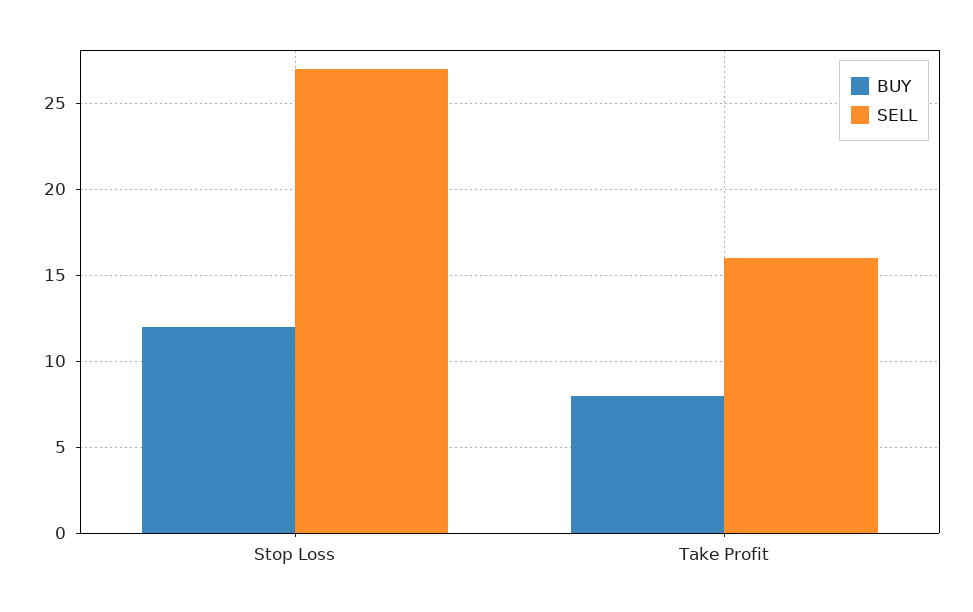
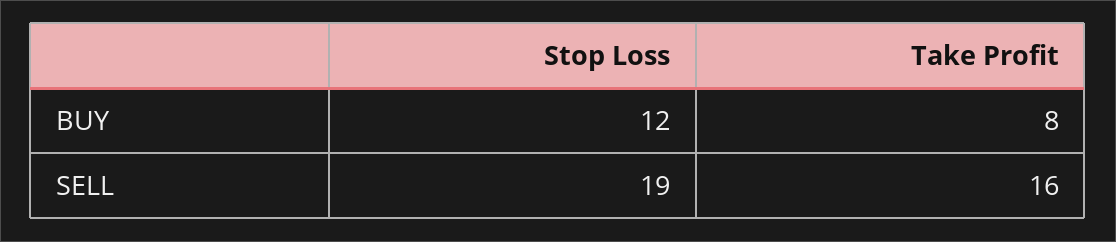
  {
    "BUY": {
      "Stop Loss": 12,
      "Take Profit": 8
    },
    "SELL": {
-     "Stop Loss": 27,
+     "Stop Loss": 19,
      "Take Profit": 16
    }
  }

